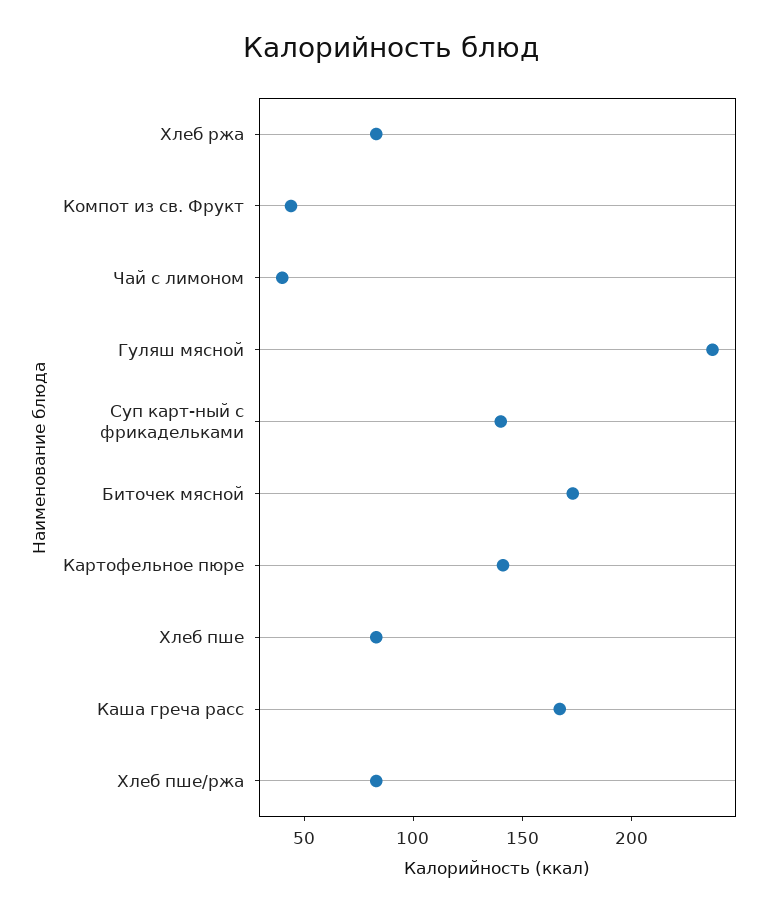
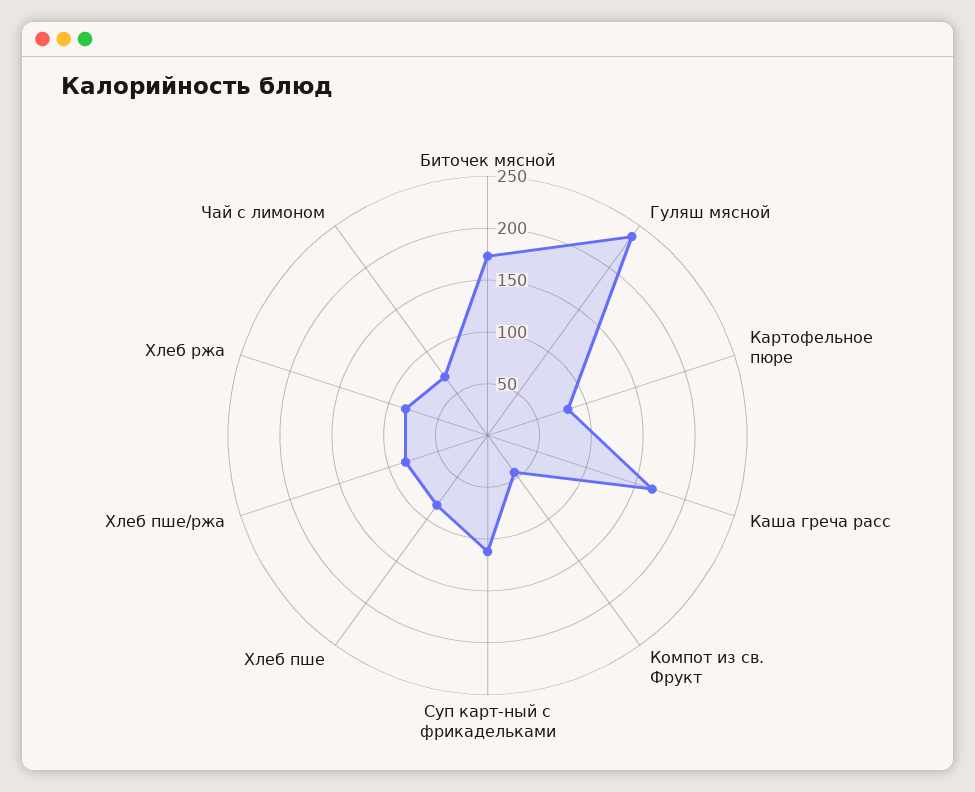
  {
    "Хлеб ржа": 80,
    "Компот из св. Фрукт": 40,
-   "Чай с лимоном": 40,
+   "Чай с лимоном": 70,
    "Гуляш мясной": 240,
-   "Суп карт-ный с фрикадельками": 140,
+   "Суп карт-ный с фрикадельками": 110,
    "Биточек мясной": 170,
-   "Картофельное пюре": 140,
+   "Картофельное пюре": 80,
    "Хлеб пше": 80,
    "Каша греча расс": 170,
    "Хлеб пше/ржа": 80
  }

